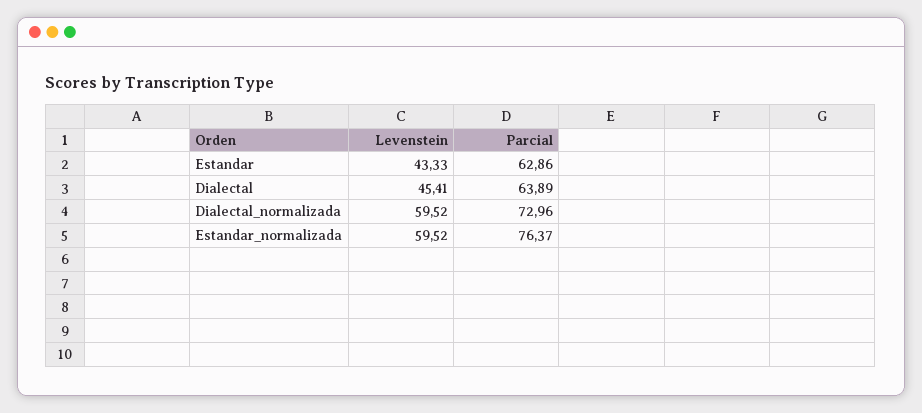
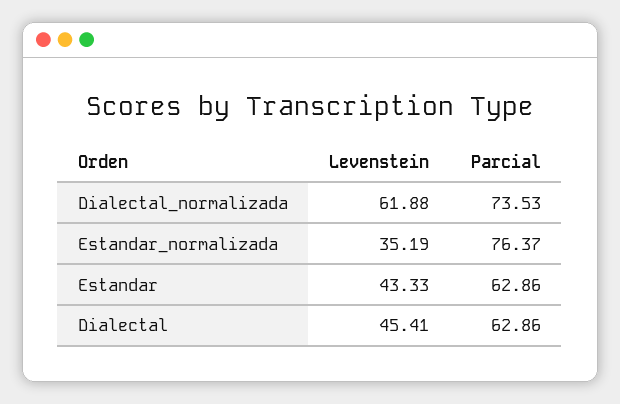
  {
    "Levenstein": {
      "Estandar": 43.33,
      "Dialectal": 45.41,
-     "Dialectal_normalizada": 59.52,
+     "Dialectal_normalizada": 61.88,
-     "Estandar_normalizada": 59.52
+     "Estandar_normalizada": 35.19
    },
    "Parcial": {
      "Estandar": 62.86,
-     "Dialectal": 63.89,
+     "Dialectal": 62.86,
-     "Dialectal_normalizada": 72.96,
+     "Dialectal_normalizada": 73.53,
      "Estandar_normalizada": 76.37
    }
  }

